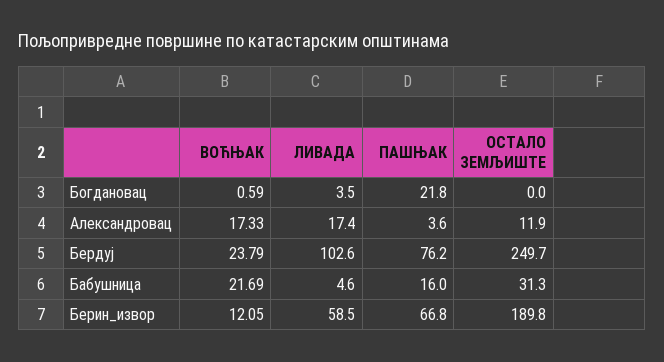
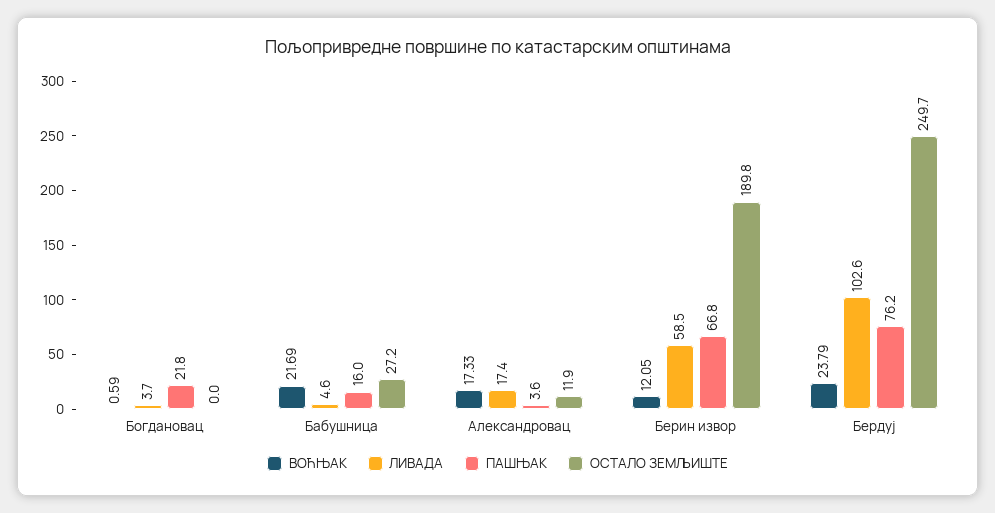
  {
    "ВОЋЊАК": {
      "Богдановац": 0.59,
      "Александровац": 17.33,
      "Бердуј": 23.79,
      "Бабушница": 21.69,
      "Берин_извор": 12.05
    },
    "ЛИВАДА": {
-     "Богдановац": 3.5,
+     "Богдановац": 3.7,
      "Александровац": 17.4,
      "Бердуј": 102.6,
      "Бабушница": 4.6,
      "Берин_извор": 58.5
    },
    "ПАШЊАК": {
      "Богдановац": 21.8,
      "Александровац": 3.6,
      "Бердуј": 76.2,
      "Бабушница": 16,
      "Берин_извор": 66.8
    },
    "ОСТАЛО ЗЕМЉИШТЕ": {
      "Богдановац": 0,
      "Александровац": 11.9,
      "Бердуј": 249.7,
-     "Бабушница": 31.3,
+     "Бабушница": 27.2,
      "Берин_извор": 189.8
    }
  }

